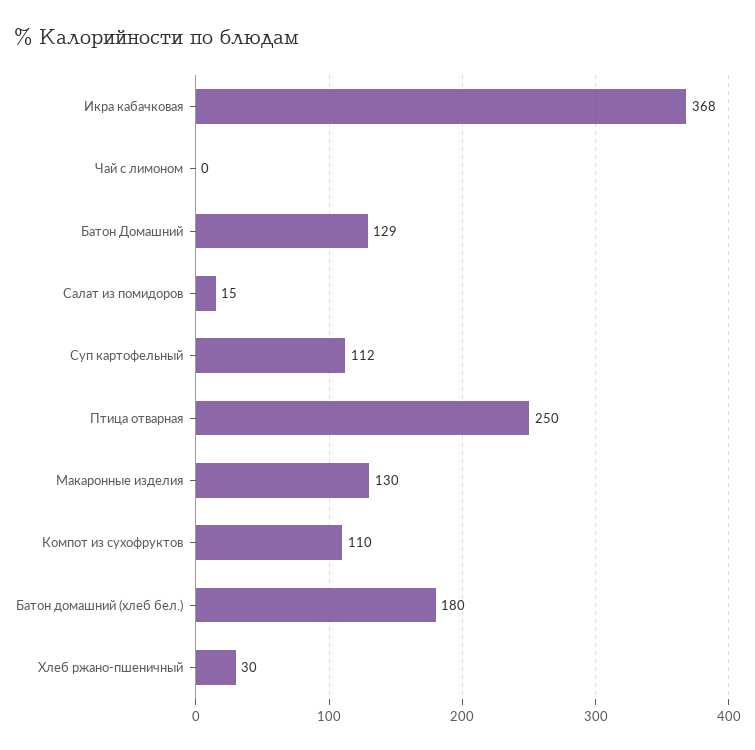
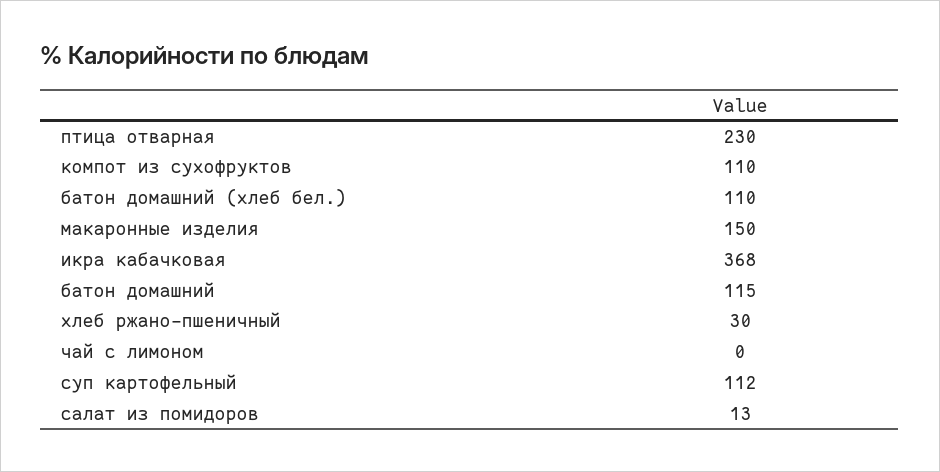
  {
    "Икра кабачковая": 368,
    "Чай с лимоном": 0,
-   "Батон Домашний": 129,
+   "Батон Домашний": 115,
-   "Салат из помидоров": 15,
+   "Салат из помидоров": 13,
    "Суп картофельный": 112,
-   "Птица отварная": 250,
+   "Птица отварная": 230,
-   "Макаронные изделия": 130,
+   "Макаронные изделия": 150,
    "Компот из сухофруктов": 110,
-   "Батон домашний (хлеб бел.)": 180,
+   "Батон домашний (хлеб бел.)": 110,
    "Хлеб ржано-пшеничный": 30
  }

